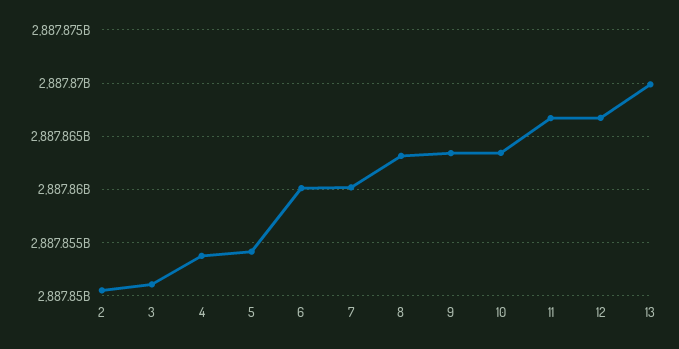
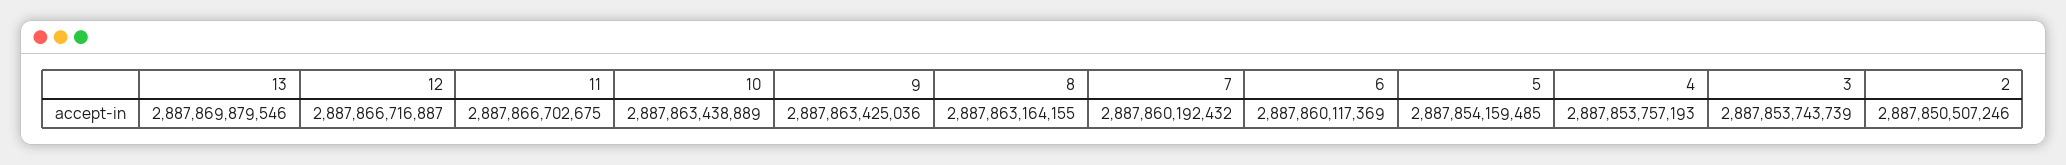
  {
    "2": 2887850507246,
-   "3": 2887851000000,
+   "3": 2887853743739,
    "4": 2887853757193,
    "5": 2887854159485,
    "6": 2887860117369,
    "7": 2887860192432,
    "8": 2887863164155,
    "9": 2887863425036,
    "10": 2887863438889,
    "11": 2887866702675,
    "12": 2887866716887,
    "13": 2887869879546
  }

